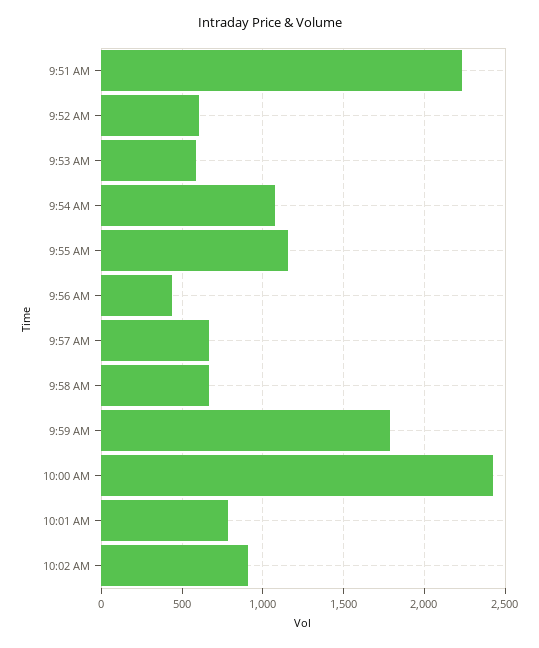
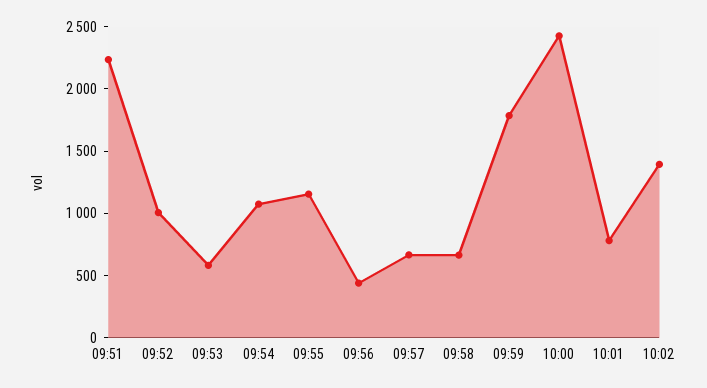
  {
    "9:51 AM": 2250,
-   "9:52 AM": 600,
+   "9:52 AM": 1000,
    "9:53 AM": 600,
    "9:54 AM": 1100,
    "9:55 AM": 1150,
    "9:56 AM": 450,
    "9:57 AM": 650,
    "9:58 AM": 650,
    "9:59 AM": 1800,
    "10:00 AM": 2450,
    "10:01 AM": 800,
-   "10:02 AM": 900
+   "10:02 AM": 1400
  }

